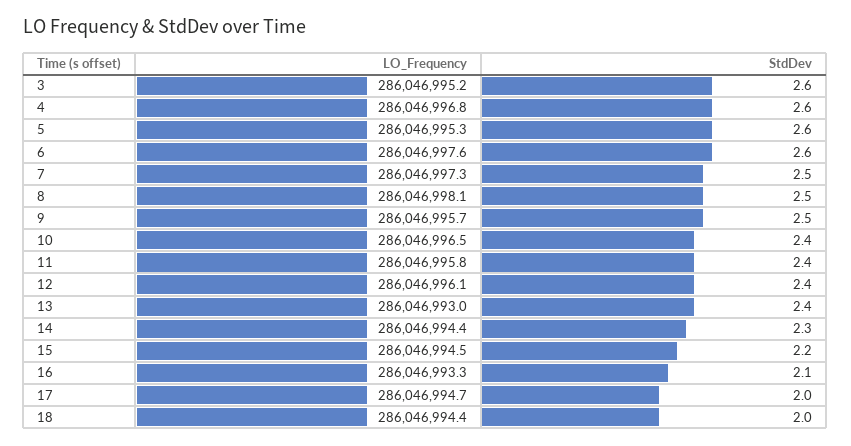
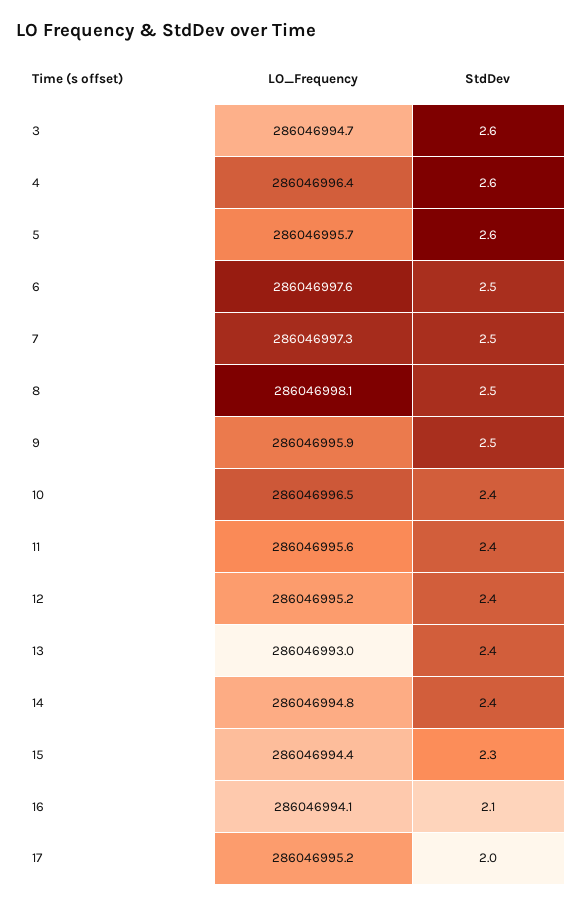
  {
    "LO_Frequency": {
-     "3": 286046995.2,
+     "3": 286046994.7,
-     "4": 286046996.8,
+     "4": 286046996.4,
-     "5": 286046995.3,
+     "5": 286046995.7,
      "6": 286046997.6,
      "7": 286046997.3,
      "8": 286046998.1,
-     "9": 286046995.7,
+     "9": 286046995.9,
      "10": 286046996.5,
-     "11": 286046995.8,
+     "11": 286046995.6,
-     "12": 286046996.1,
+     "12": 286046995.2,
      "13": 286046993,
-     "14": 286046994.4,
+     "14": 286046994.8,
-     "15": 286046994.5,
+     "15": 286046994.4,
-     "16": 286046993.3,
+     "16": 286046994.1,
-     "17": 286046994.7,
+     "17": 286046995.2
-     "18": 286046994.4
    },
    "StdDev": {
      "3": 2.6,
      "4": 2.6,
      "5": 2.6,
-     "6": 2.6,
+     "6": 2.5,
      "7": 2.5,
      "8": 2.5,
      "9": 2.5,
      "10": 2.4,
      "11": 2.4,
      "12": 2.4,
      "13": 2.4,
-     "14": 2.3,
+     "14": 2.4,
-     "15": 2.2,
+     "15": 2.3,
      "16": 2.1,
-     "17": 2,
+     "17": 2
-     "18": 2
    }
  }

